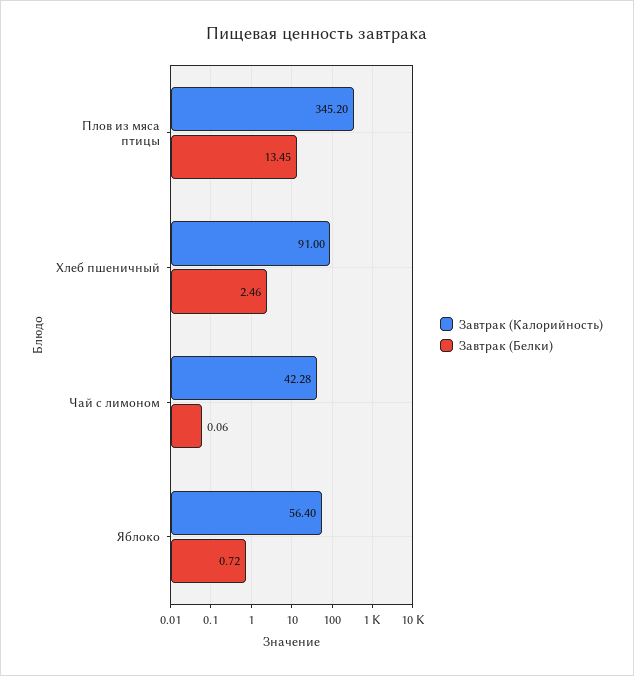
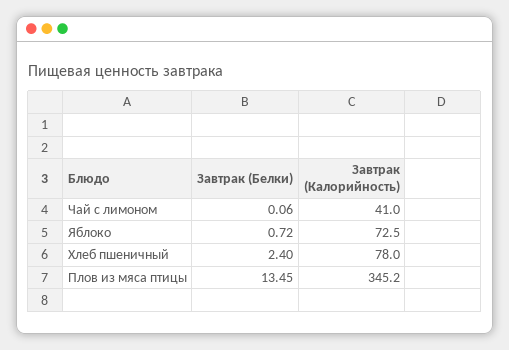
  {
    "Завтрак (Калорийность)": {
      "Плов из мяса птицы": 345.2,
-     "Хлеб пшеничный": 91,
+     "Хлеб пшеничный": 78,
-     "Чай с лимоном": 42.28,
+     "Чай с лимоном": 41,
-     "Яблоко": 56.4
+     "Яблоко": 72.5
    },
    "Завтрак (Белки)": {
      "Плов из мяса птицы": 13.45,
-     "Хлеб пшеничный": 2.46,
+     "Хлеб пшеничный": 2.4,
      "Чай с лимоном": 0.06,
      "Яблоко": 0.72
    }
  }

